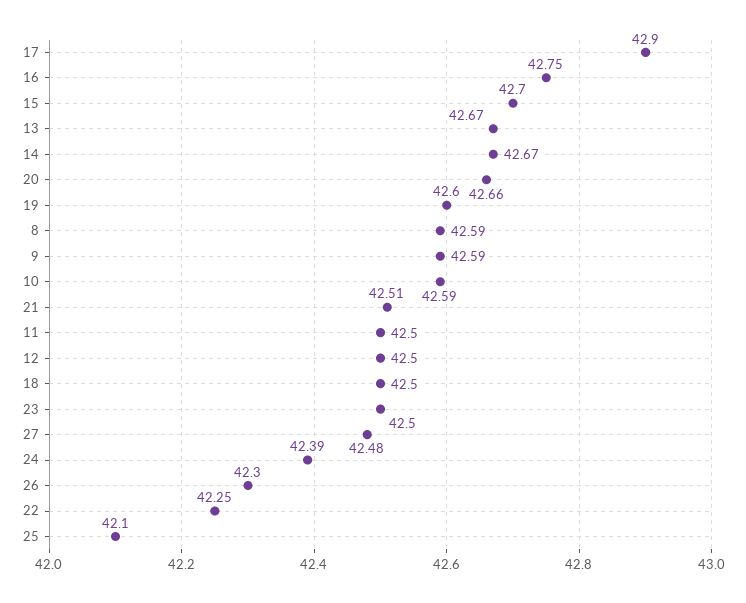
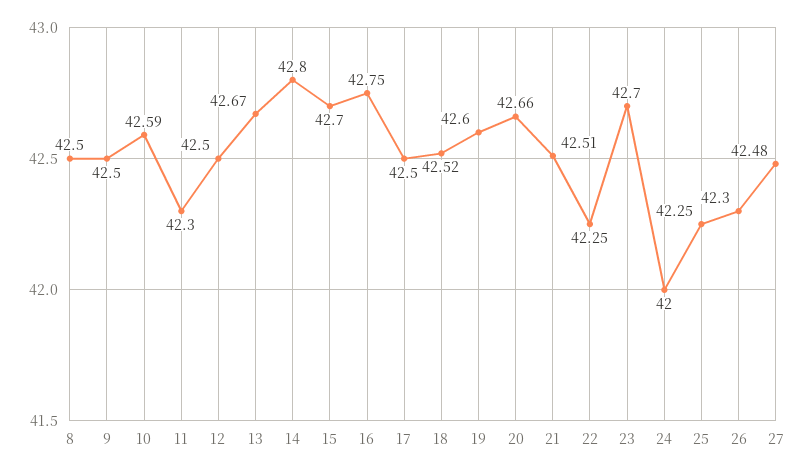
  {
-   "17": 42.9,
+   "17": 42.5,
    "16": 42.75,
    "15": 42.7,
    "13": 42.67,
-   "14": 42.67,
+   "14": 42.8,
    "20": 42.66,
    "19": 42.6,
-   "8": 42.59,
+   "8": 42.5,
-   "9": 42.59,
+   "9": 42.5,
    "10": 42.59,
    "21": 42.51,
-   "11": 42.5,
+   "11": 42.3,
    "12": 42.5,
-   "18": 42.5,
+   "18": 42.52,
-   "23": 42.5,
+   "23": 42.7,
    "27": 42.48,
-   "24": 42.39,
+   "24": 42,
    "26": 42.3,
    "22": 42.25,
-   "25": 42.1
+   "25": 42.25
  }

